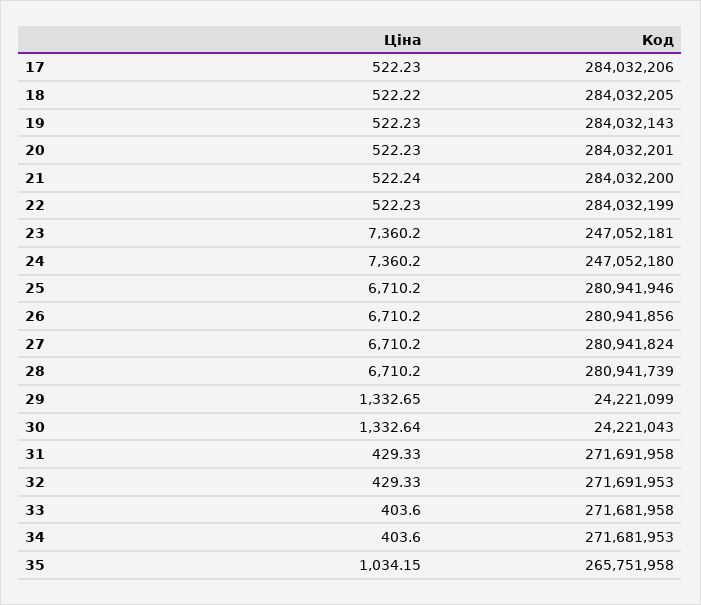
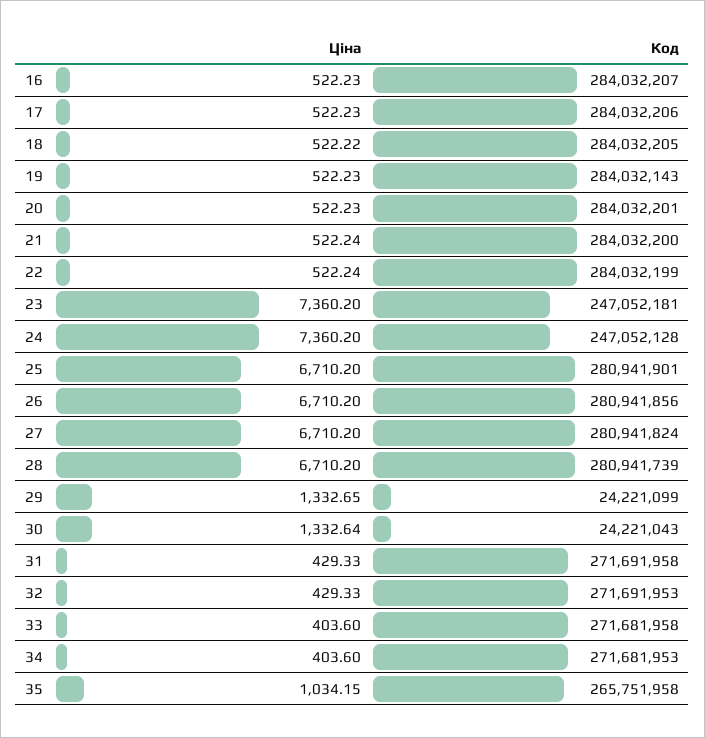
  {
    "Ціна": {
      "17": 522.23,
      "18": 522.22,
      "19": 522.23,
      "20": 522.23,
      "21": 522.24,
-     "22": 522.23,
+     "22": 522.24,
      "23": 7360.2,
      "24": 7360.2,
      "25": 6710.2,
      "26": 6710.2,
      "27": 6710.2,
      "28": 6710.2,
      "29": 1332.65,
      "30": 1332.64,
      "31": 429.33,
      "32": 429.33,
      "33": 403.6,
      "34": 403.6,
-     "35": 1034.15
+     "35": 1034.15,
+     "16": 522.23
    },
    "Код": {
      "17": 284032206,
      "18": 284032205,
      "19": 284032143,
      "20": 284032201,
      "21": 284032200,
      "22": 284032199,
      "23": 247052181,
-     "24": 247052180,
+     "24": 247052128,
-     "25": 280941946,
+     "25": 280941901,
      "26": 280941856,
      "27": 280941824,
      "28": 280941739,
      "29": 24221099,
      "30": 24221043,
      "31": 271691958,
      "32": 271691953,
      "33": 271681958,
      "34": 271681953,
-     "35": 265751958
+     "35": 265751958,
+     "16": 284032207
    }
  }

